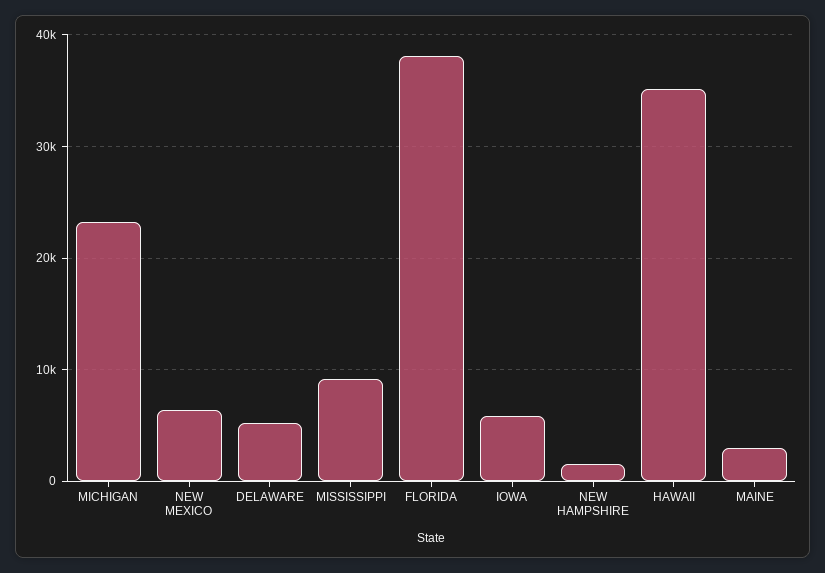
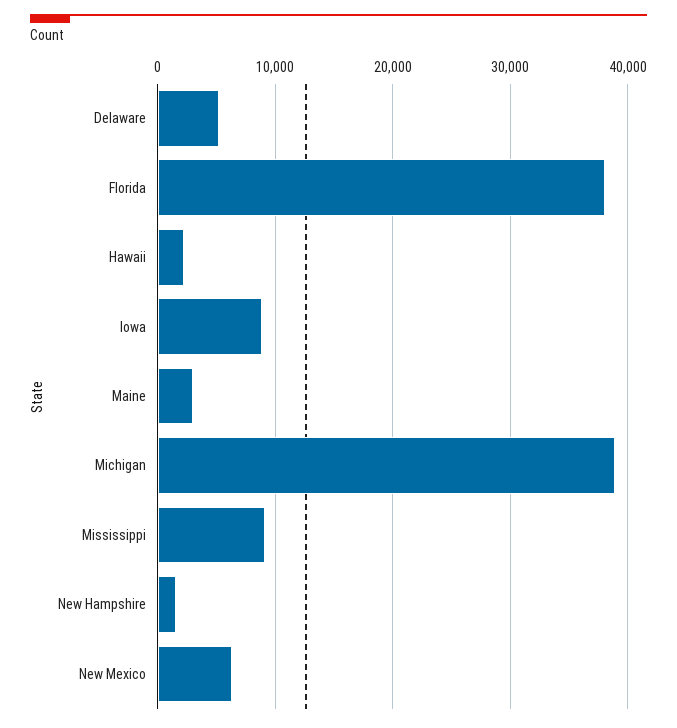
  {
-   "MICHIGAN": 23000,
+   "MICHIGAN": 39000,
    "NEW MEXICO": 6000,
    "DELAWARE": 5000,
    "MISSISSIPPI": 9000,
    "FLORIDA": 38000,
-   "IOWA": 6000,
+   "IOWA": 9000,
    "NEW HAMPSHIRE": 2000,
-   "HAWAII": 35000,
+   "HAWAII": 2000,
    "MAINE": 3000
  }

